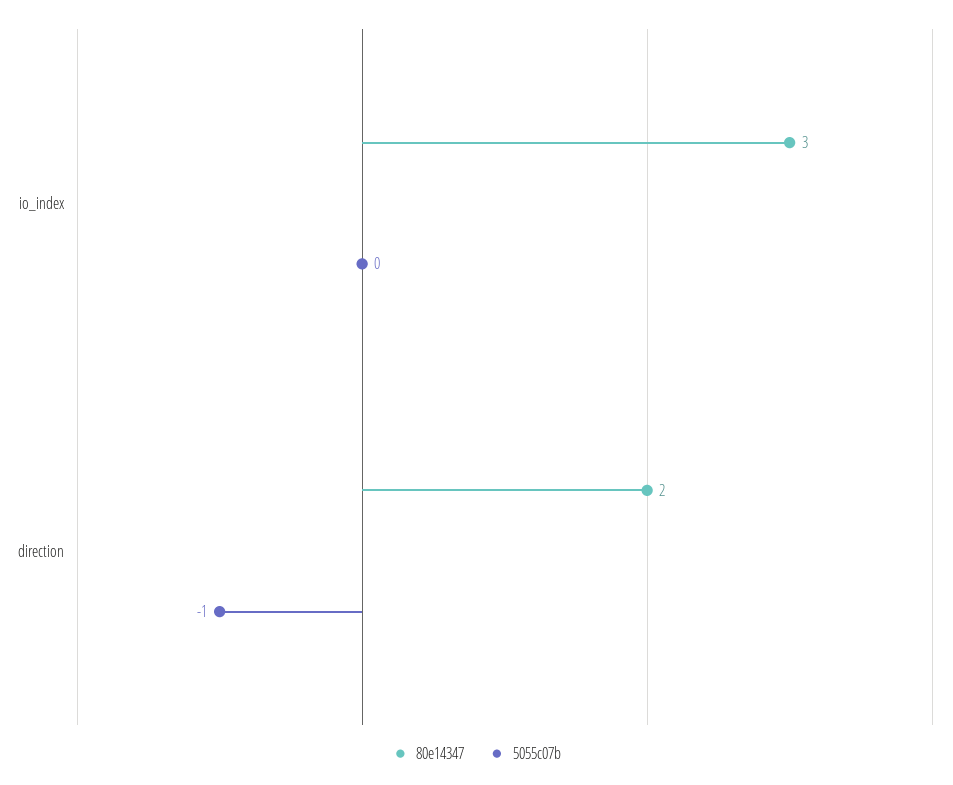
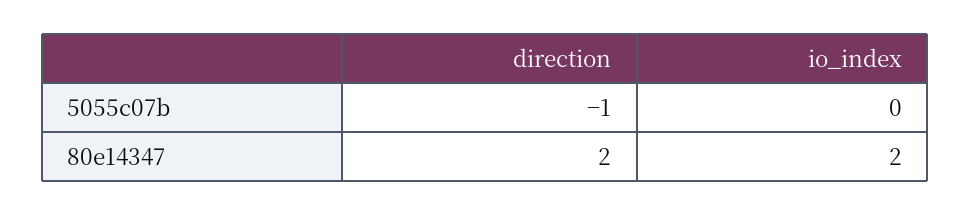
  {
    "80e14347": {
-     "io_index": 3,
+     "io_index": 2,
      "direction": 2
    },
    "5055c07b": {
      "io_index": 0,
      "direction": -1
    }
  }

